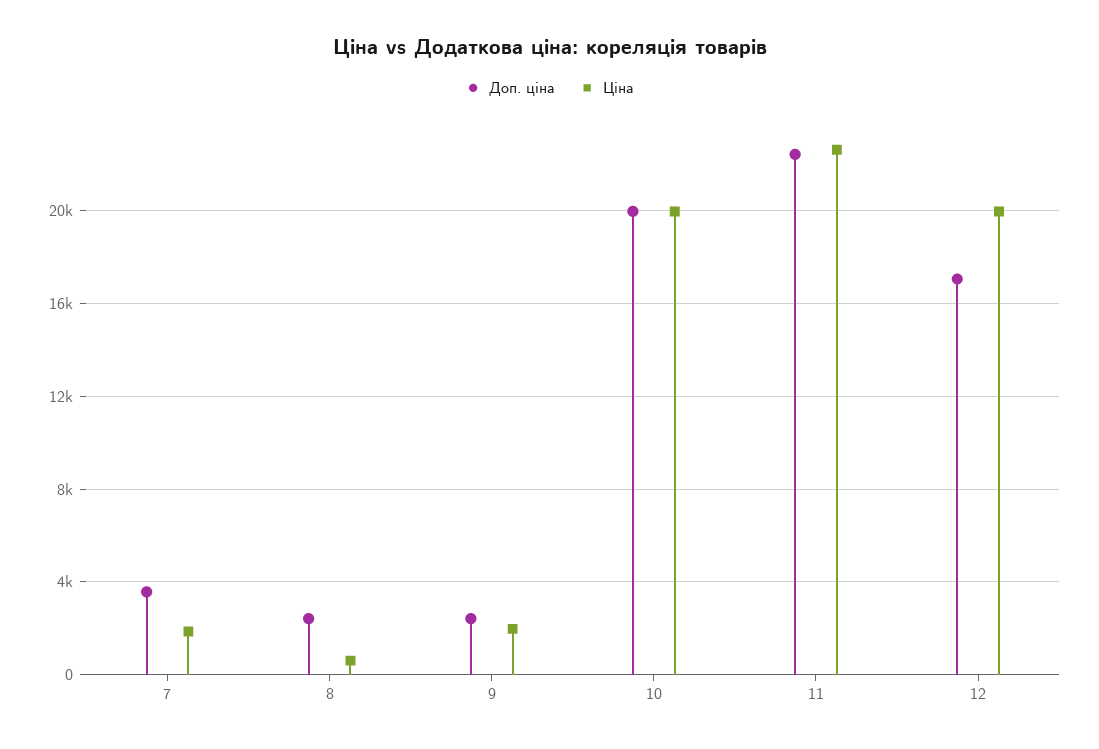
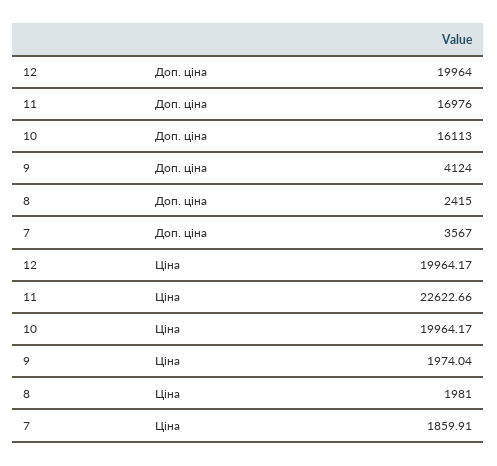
  {
    "Доп. ціна": {
      "7": 3567,
      "8": 2415,
-     "9": 2500,
+     "9": 4124,
-     "10": 20000,
+     "10": 16113,
-     "11": 22500,
+     "11": 16976,
-     "12": 17000
+     "12": 19964
    },
    "Ціна": {
      "7": 1859.91,
-     "8": 500,
+     "8": 1981,
      "9": 1974.04,
      "10": 19964.17,
      "11": 22622.66,
      "12": 19964.17
    }
  }

